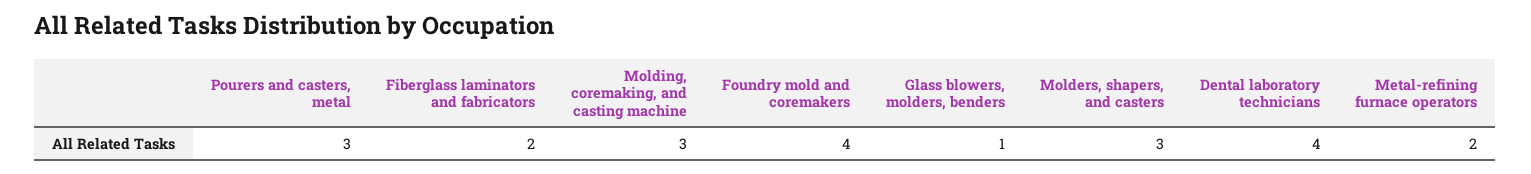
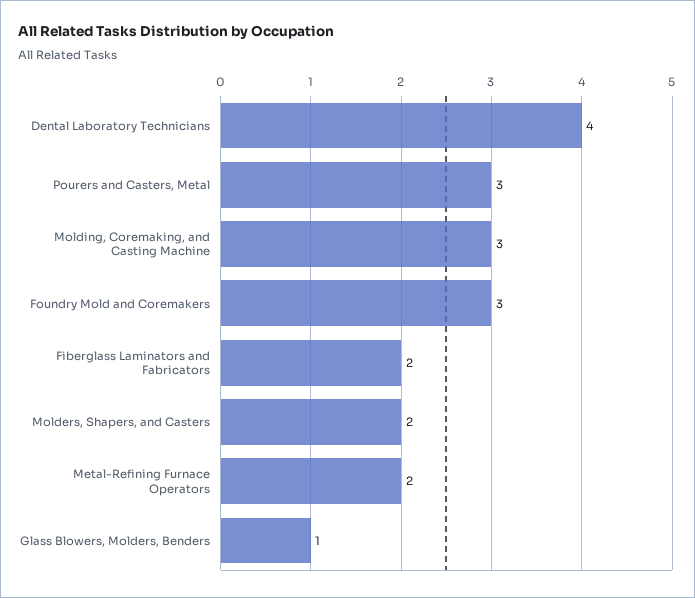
  {
    "Pourers and casters, metal": 3,
    "Fiberglass laminators and fabricators": 2,
    "Molding, coremaking, and casting machine": 3,
-   "Foundry mold and coremakers": 4,
+   "Foundry mold and coremakers": 3,
    "Glass blowers, molders, benders": 1,
-   "Molders, shapers, and casters": 3,
+   "Molders, shapers, and casters": 2,
    "Dental laboratory technicians": 4,
    "Metal-refining furnace operators": 2
  }

